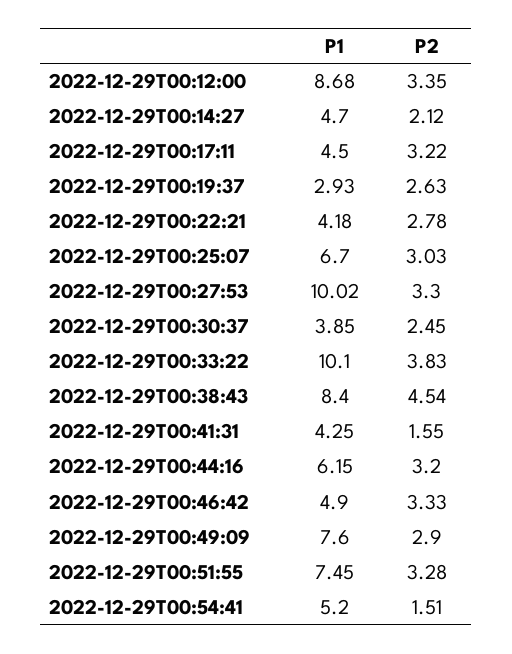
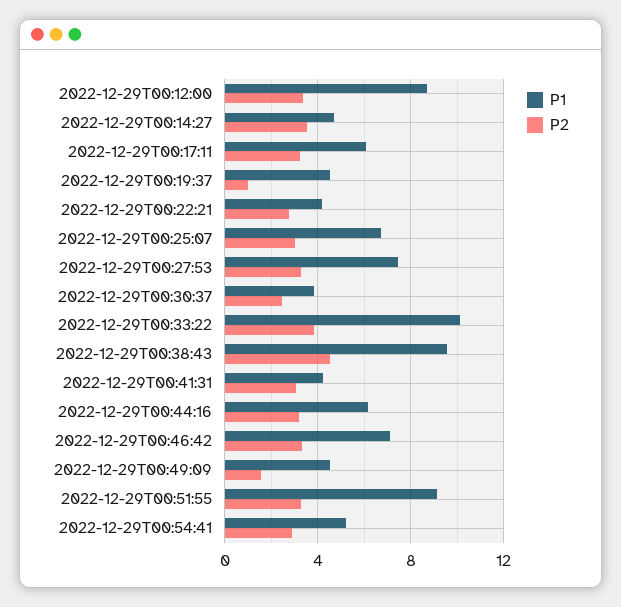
  {
    "P1": {
      "2022-12-29T00:12:00": 8.68,
      "2022-12-29T00:14:27": 4.7,
-     "2022-12-29T00:17:11": 4.5,
+     "2022-12-29T00:17:11": 6,
-     "2022-12-29T00:19:37": 2.93,
+     "2022-12-29T00:19:37": 4.5,
      "2022-12-29T00:22:21": 4.18,
      "2022-12-29T00:25:07": 6.7,
-     "2022-12-29T00:27:53": 10.02,
+     "2022-12-29T00:27:53": 7.5,
      "2022-12-29T00:30:37": 3.85,
      "2022-12-29T00:33:22": 10.1,
-     "2022-12-29T00:38:43": 8.4,
+     "2022-12-29T00:38:43": 9.5,
      "2022-12-29T00:41:31": 4.25,
      "2022-12-29T00:44:16": 6.15,
-     "2022-12-29T00:46:42": 4.9,
+     "2022-12-29T00:46:42": 7,
-     "2022-12-29T00:49:09": 7.6,
+     "2022-12-29T00:49:09": 4.5,
-     "2022-12-29T00:51:55": 7.45,
+     "2022-12-29T00:51:55": 9,
      "2022-12-29T00:54:41": 5.2
    },
    "P2": {
      "2022-12-29T00:12:00": 3.35,
-     "2022-12-29T00:14:27": 2.12,
+     "2022-12-29T00:14:27": 3.5,
      "2022-12-29T00:17:11": 3.22,
-     "2022-12-29T00:19:37": 2.63,
+     "2022-12-29T00:19:37": 1,
      "2022-12-29T00:22:21": 2.78,
      "2022-12-29T00:25:07": 3.03,
      "2022-12-29T00:27:53": 3.3,
      "2022-12-29T00:30:37": 2.45,
      "2022-12-29T00:33:22": 3.83,
      "2022-12-29T00:38:43": 4.54,
-     "2022-12-29T00:41:31": 1.55,
+     "2022-12-29T00:41:31": 3,
      "2022-12-29T00:44:16": 3.2,
      "2022-12-29T00:46:42": 3.33,
-     "2022-12-29T00:49:09": 2.9,
+     "2022-12-29T00:49:09": 1.5,
      "2022-12-29T00:51:55": 3.28,
-     "2022-12-29T00:54:41": 1.51
+     "2022-12-29T00:54:41": 3
    }
  }

